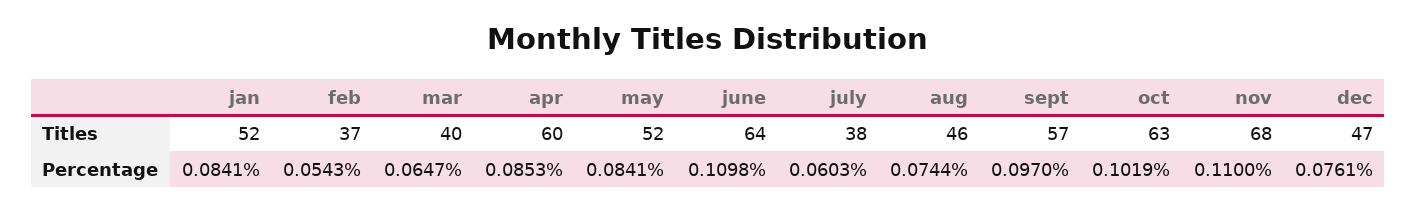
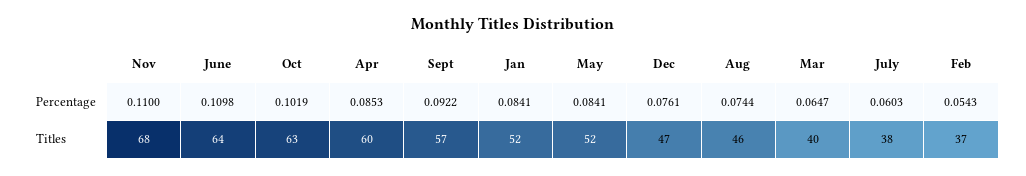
  {
    "jan": {
      "Titles": 52,
      "Percentage": 0.0841
    },
    "feb": {
      "Titles": 37,
      "Percentage": 0.0543
    },
    "mar": {
      "Titles": 40,
      "Percentage": 0.0647
    },
    "apr": {
      "Titles": 60,
      "Percentage": 0.0853
    },
    "may": {
      "Titles": 52,
      "Percentage": 0.0841
    },
    "june": {
      "Titles": 64,
      "Percentage": 0.1098
    },
    "july": {
      "Titles": 38,
      "Percentage": 0.0603
    },
    "aug": {
      "Titles": 46,
      "Percentage": 0.0744
    },
    "sept": {
      "Titles": 57,
-     "Percentage": 0.097
+     "Percentage": 0.0922
    },
    "oct": {
      "Titles": 63,
      "Percentage": 0.1019
    },
    "nov": {
      "Titles": 68,
      "Percentage": 0.11
    },
    "dec": {
      "Titles": 47,
      "Percentage": 0.0761
    }
  }

